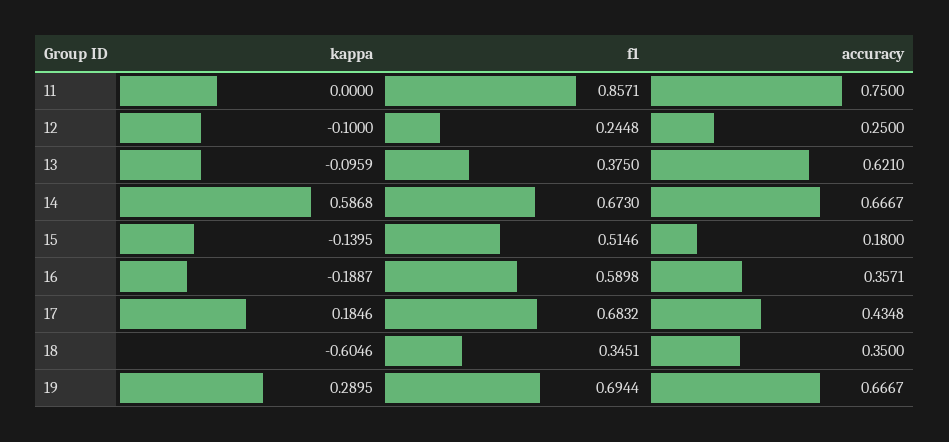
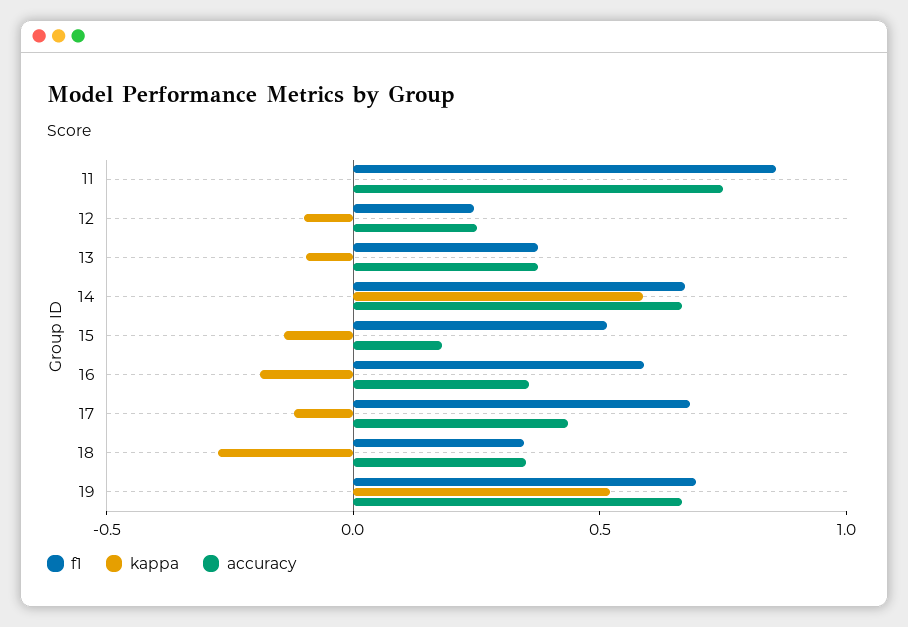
  {
    "kappa": {
      "11": 0,
      "12": -0.1,
      "13": -0.0959,
      "14": 0.5868,
      "15": -0.1395,
      "16": -0.1887,
-     "17": 0.1846,
+     "17": -0.1,
-     "18": -0.6046,
+     "18": -0.3,
-     "19": 0.2895
+     "19": 0.5
    },
    "f1": {
      "11": 0.8571,
      "12": 0.2448,
      "13": 0.375,
      "14": 0.673,
      "15": 0.5146,
      "16": 0.5898,
      "17": 0.6832,
      "18": 0.3451,
      "19": 0.6944
    },
    "accuracy": {
      "11": 0.75,
      "12": 0.25,
-     "13": 0.621,
+     "13": 0.4,
      "14": 0.6667,
      "15": 0.18,
      "16": 0.3571,
      "17": 0.4348,
      "18": 0.35,
      "19": 0.6667
    }
  }

